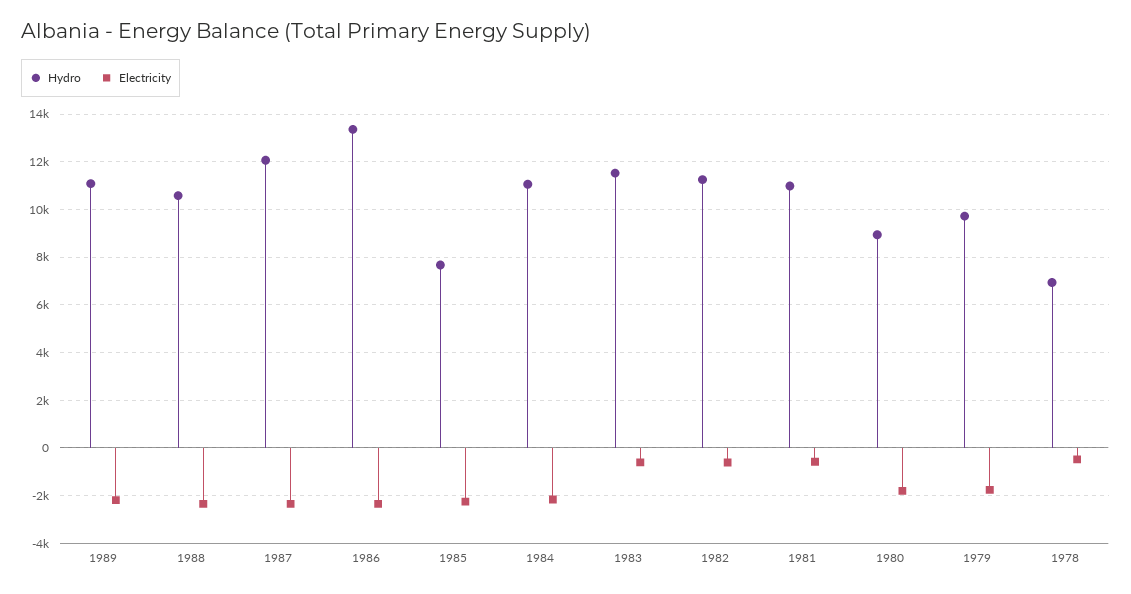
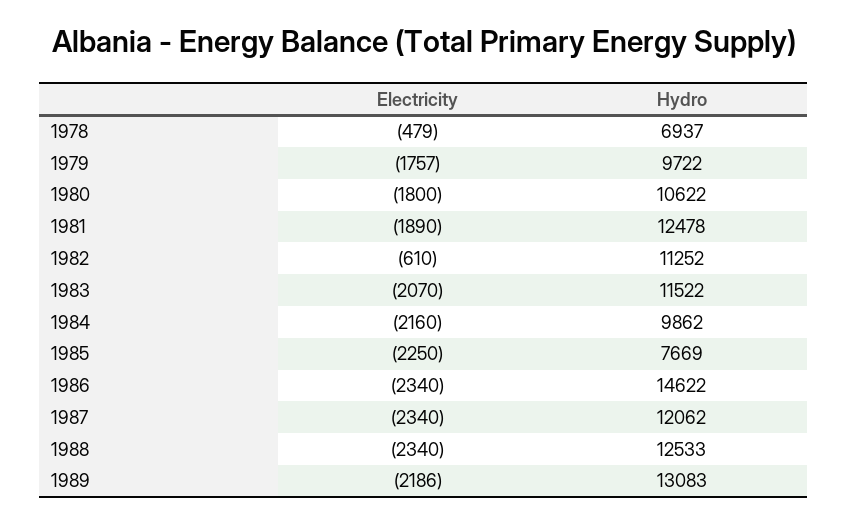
  {
    "Hydro": {
-     "1989": 11000,
+     "1989": 13083,
-     "1988": 10500,
+     "1988": 12533,
      "1987": 12062,
-     "1986": 13500,
+     "1986": 14622,
      "1985": 7669,
-     "1984": 11000,
+     "1984": 9862,
      "1983": 11522,
      "1982": 11252,
-     "1981": 11000,
+     "1981": 12478,
-     "1980": 9000,
+     "1980": 10622,
      "1979": 9722,
      "1978": 6937
    },
    "Electricity": {
      "1989": -2186,
      "1988": -2340,
      "1987": -2340,
      "1986": -2340,
      "1985": -2250,
      "1984": -2160,
-     "1983": -500,
+     "1983": -2070,
      "1982": -610,
-     "1981": -500,
+     "1981": -1890,
      "1980": -1800,
      "1979": -1757,
      "1978": -479
    }
  }

